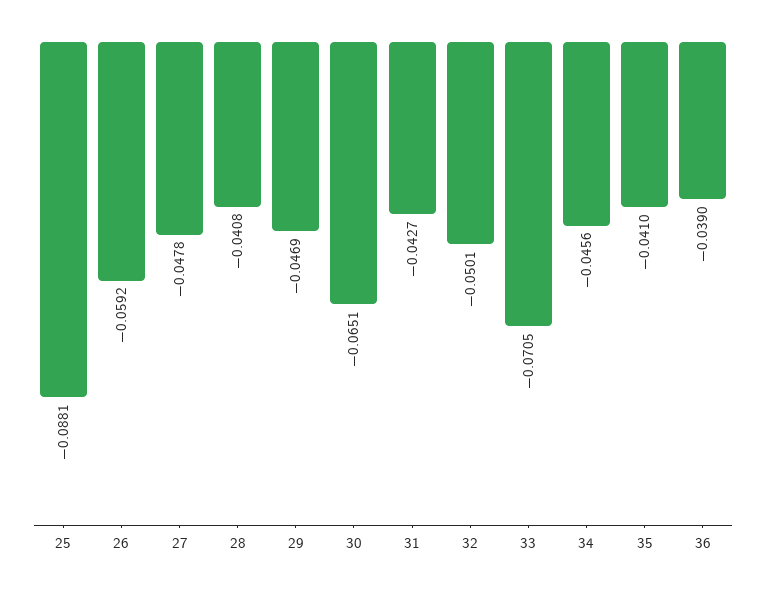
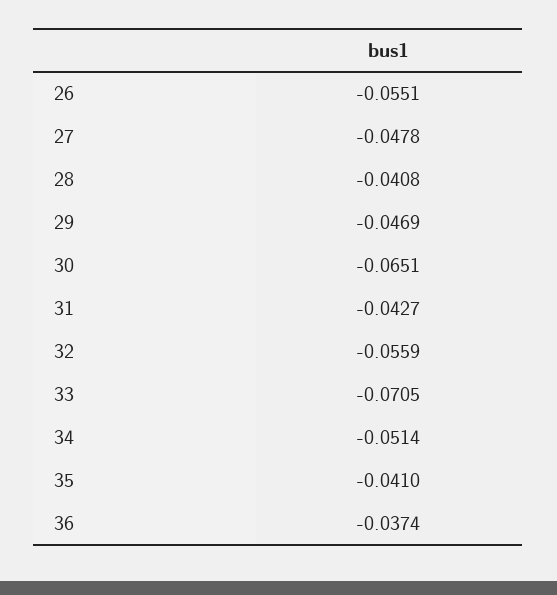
  {
-   "25": -0.0881,
-   "26": -0.0592,
+   "26": -0.0551,
    "27": -0.0478,
    "28": -0.0408,
    "29": -0.0469,
    "30": -0.0651,
    "31": -0.0427,
-   "32": -0.0501,
+   "32": -0.0559,
    "33": -0.0705,
-   "34": -0.0456,
+   "34": -0.0514,
    "35": -0.041,
-   "36": -0.039
+   "36": -0.0374
  }

